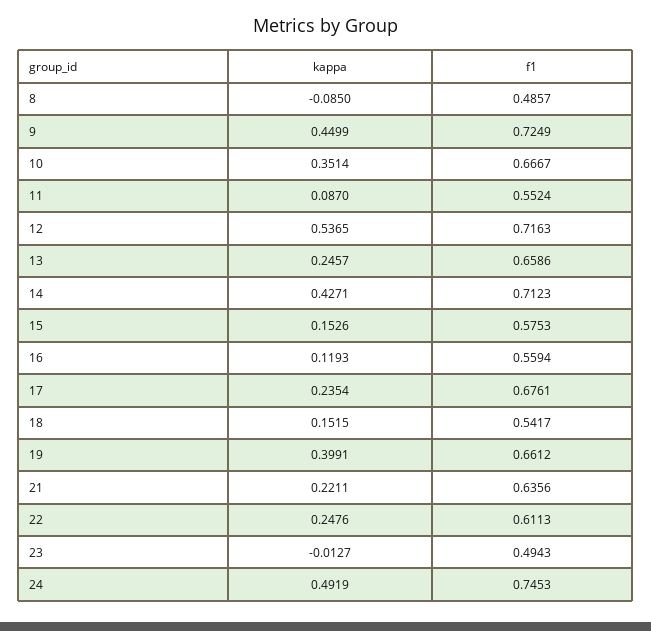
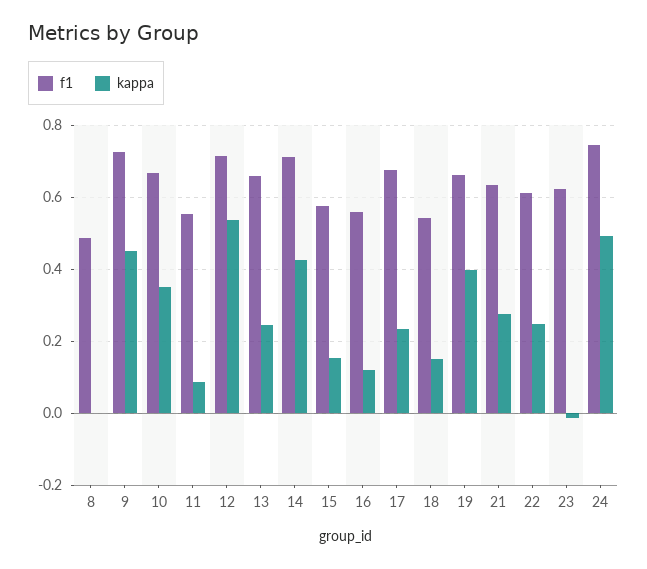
  {
    "kappa": {
-     "8": -0.085,
+     "8": 0,
      "9": 0.4499,
      "10": 0.3514,
      "11": 0.087,
      "12": 0.5365,
      "13": 0.2457,
      "14": 0.4271,
      "15": 0.1526,
      "16": 0.1193,
      "17": 0.2354,
      "18": 0.1515,
      "19": 0.3991,
-     "21": 0.2211,
+     "21": 0.28,
      "22": 0.2476,
      "23": -0.0127,
      "24": 0.4919
    },
    "f1": {
      "8": 0.4857,
      "9": 0.7249,
      "10": 0.6667,
      "11": 0.5524,
      "12": 0.7163,
      "13": 0.6586,
      "14": 0.7123,
      "15": 0.5753,
      "16": 0.5594,
      "17": 0.6761,
      "18": 0.5417,
      "19": 0.6612,
      "21": 0.6356,
      "22": 0.6113,
-     "23": 0.4943,
+     "23": 0.62,
      "24": 0.7453
    }
  }

